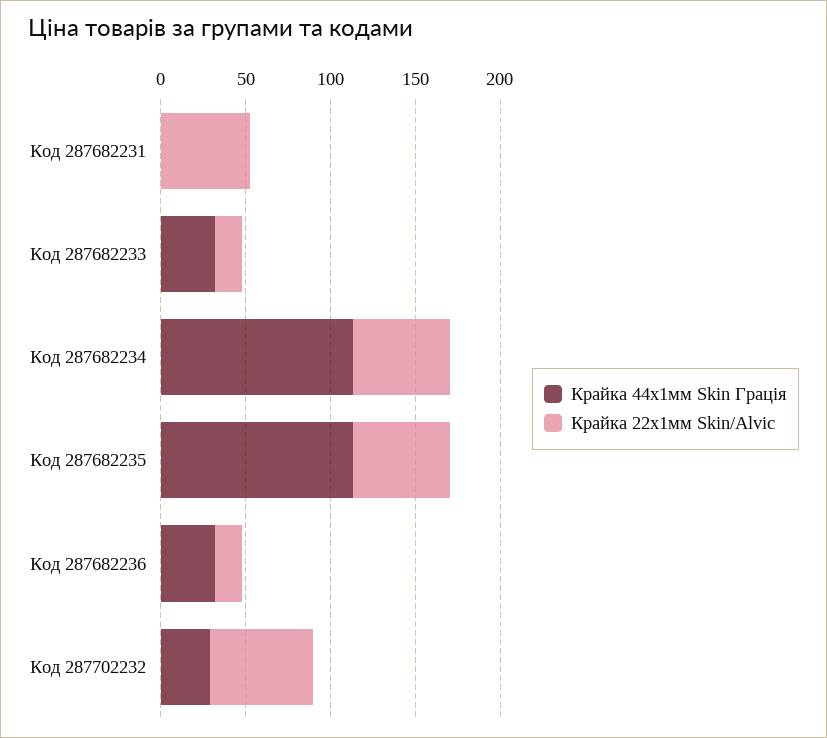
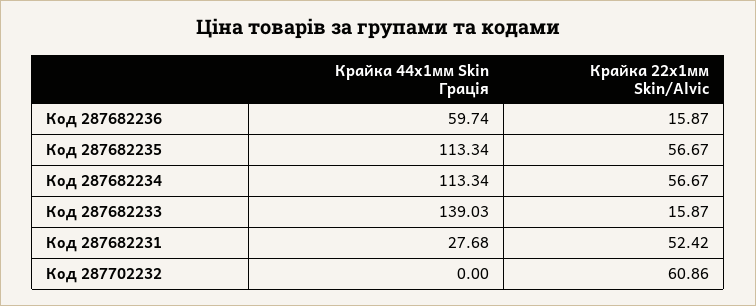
  {
    "Крайка 44x1мм Skin Грація": {
-     "Код 287682231": 0,
+     "Код 287682231": 27.68,
-     "Код 287682233": 30,
+     "Код 287682233": 139.03,
      "Код 287682234": 113.34,
      "Код 287682235": 113.34,
-     "Код 287682236": 30,
+     "Код 287682236": 59.74,
-     "Код 287702232": 30
+     "Код 287702232": 0
    },
    "Крайка 22x1мм Skin/Alvic": {
      "Код 287682231": 52.42,
      "Код 287682233": 15.87,
      "Код 287682234": 56.67,
      "Код 287682235": 56.67,
      "Код 287682236": 15.87,
      "Код 287702232": 60.86
    }
  }

